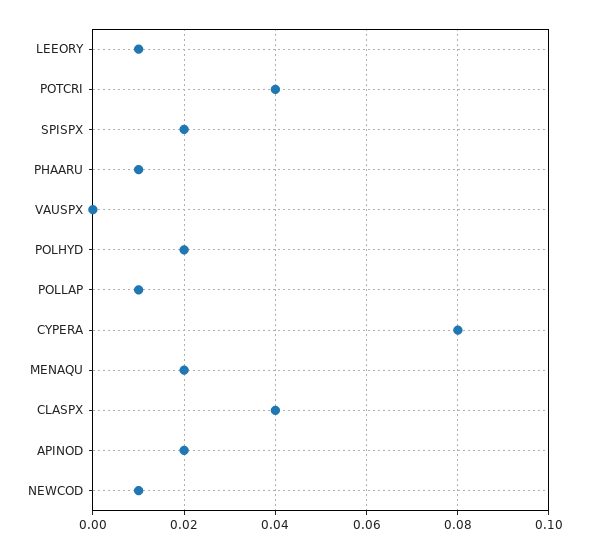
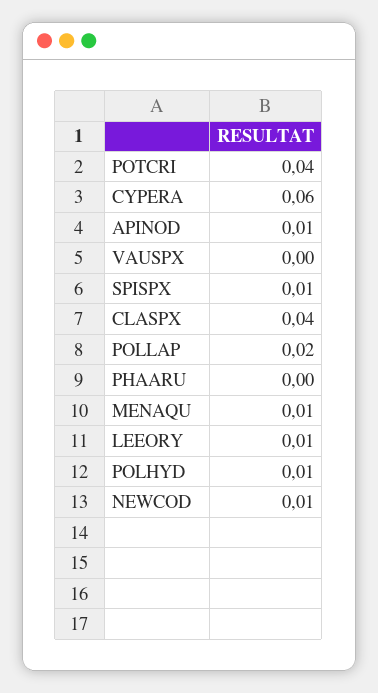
  {
    "LEEORY": 0.01,
    "POTCRI": 0.04,
-   "SPISPX": 0.02,
+   "SPISPX": 0.01,
-   "PHAARU": 0.01,
+   "PHAARU": 0,
    "VAUSPX": 0,
-   "POLHYD": 0.02,
+   "POLHYD": 0.01,
-   "POLLAP": 0.01,
+   "POLLAP": 0.02,
-   "CYPERA": 0.08,
+   "CYPERA": 0.06,
-   "MENAQU": 0.02,
+   "MENAQU": 0.01,
    "CLASPX": 0.04,
-   "APINOD": 0.02,
+   "APINOD": 0.01,
    "NEWCOD": 0.01
  }

